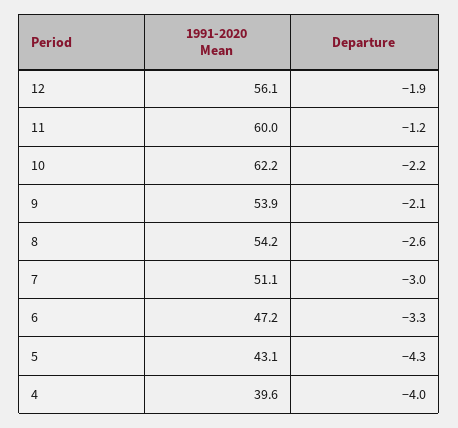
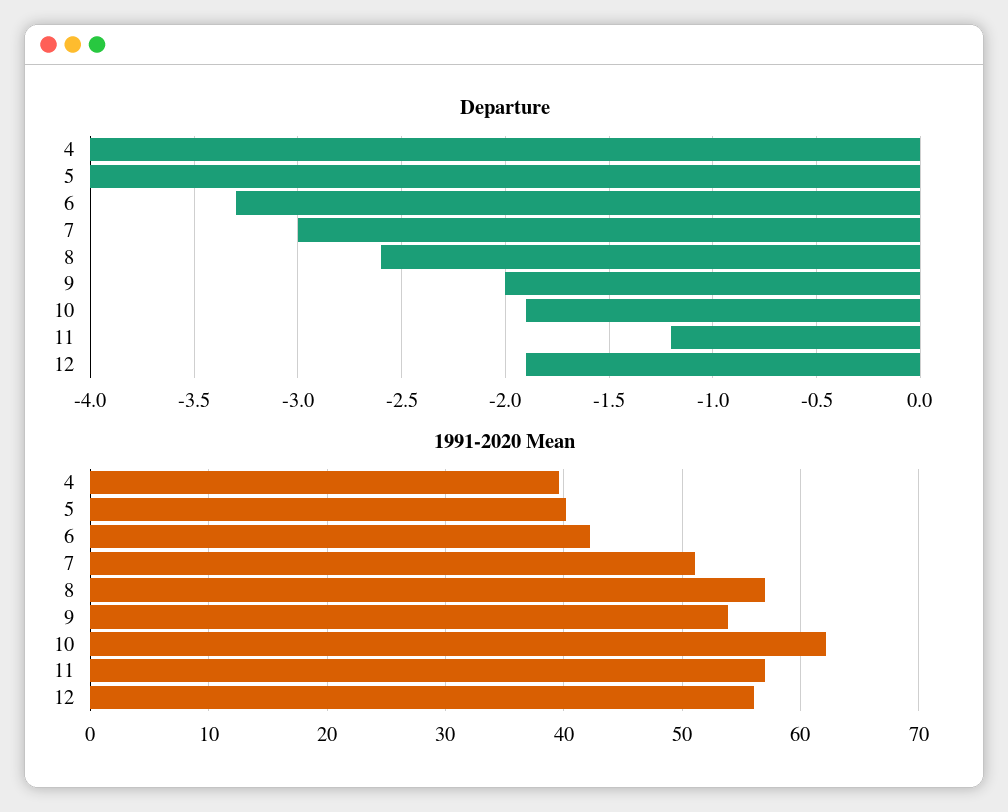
  {
    "1991-2020 Mean": {
      "12": 56.1,
-     "11": 60,
+     "11": 57,
      "10": 62.2,
      "9": 53.9,
-     "8": 54.2,
+     "8": 57,
      "7": 51.1,
-     "6": 47.2,
+     "6": 42,
-     "5": 43.1,
+     "5": 40,
      "4": 39.6
    },
    "Departure": {
      "12": -1.9,
      "11": -1.2,
-     "10": -2.2,
+     "10": -1.9,
-     "9": -2.1,
+     "9": -2,
      "8": -2.6,
      "7": -3,
      "6": -3.3,
-     "5": -4.3,
+     "5": -4,
      "4": -4
    }
  }

